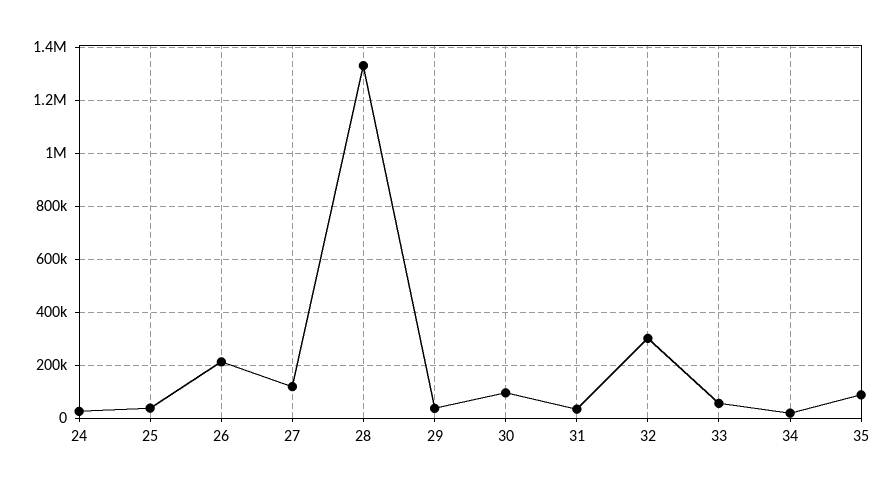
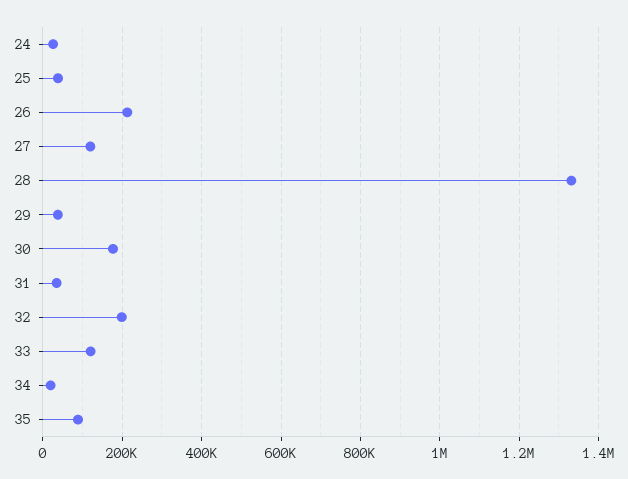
  {
    "24": 20000,
    "25": 40000,
    "26": 220000,
    "27": 120000,
    "28": 1340000,
    "29": 40000,
-   "30": 100000,
+   "30": 180000,
    "31": 40000,
-   "32": 300000,
+   "32": 200000,
-   "33": 50000,
+   "33": 120000,
    "34": 20000,
    "35": 80000
  }

